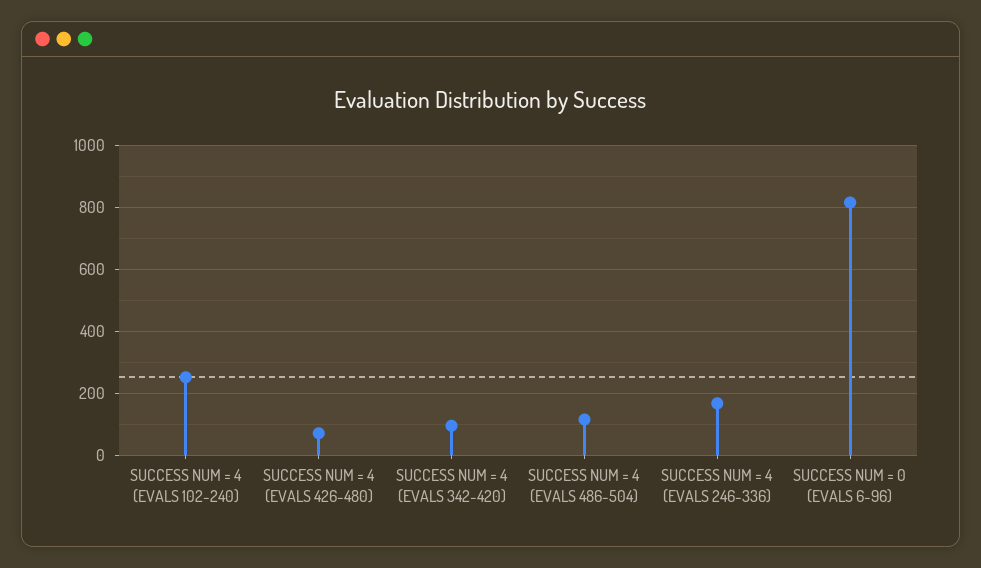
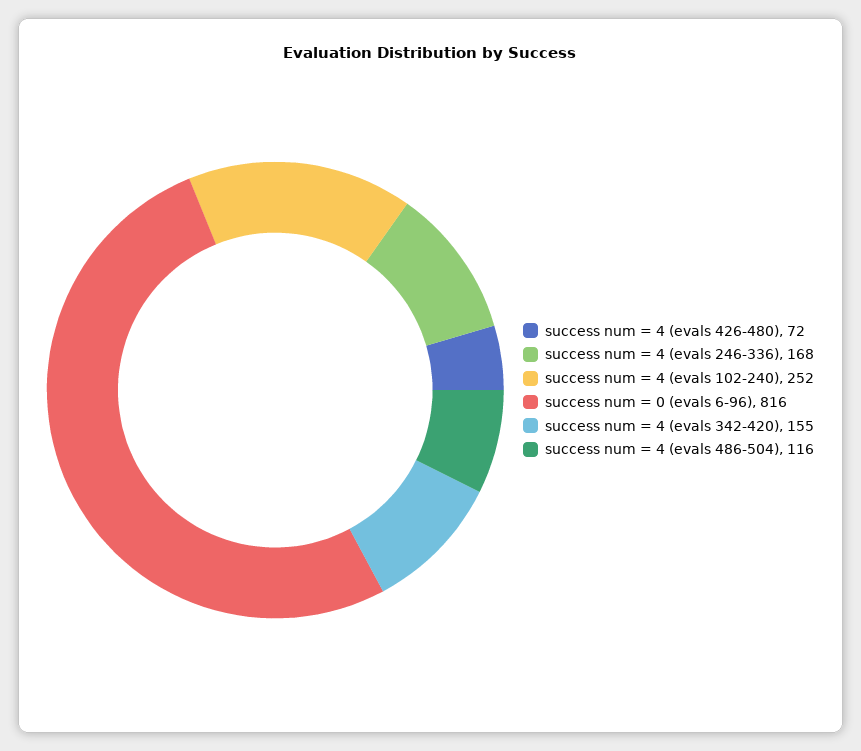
  {
    "SUCCESS NUM = 4 (EVALS 102-240)": 252,
    "SUCCESS NUM = 4 (EVALS 426-480)": 72,
-   "SUCCESS NUM = 4 (EVALS 342-420)": 100,
+   "SUCCESS NUM = 4 (EVALS 342-420)": 155,
    "SUCCESS NUM = 4 (EVALS 486-504)": 116,
    "SUCCESS NUM = 4 (EVALS 246-336)": 168,
    "SUCCESS NUM = 0 (EVALS 6-96)": 816
  }

